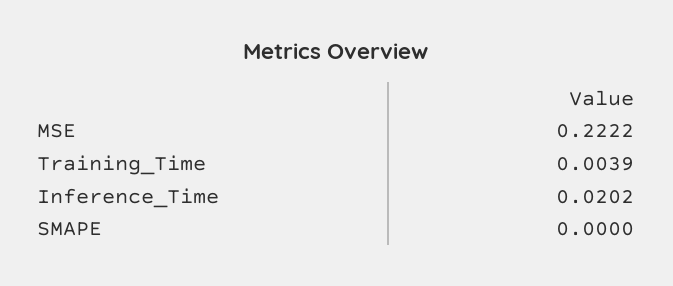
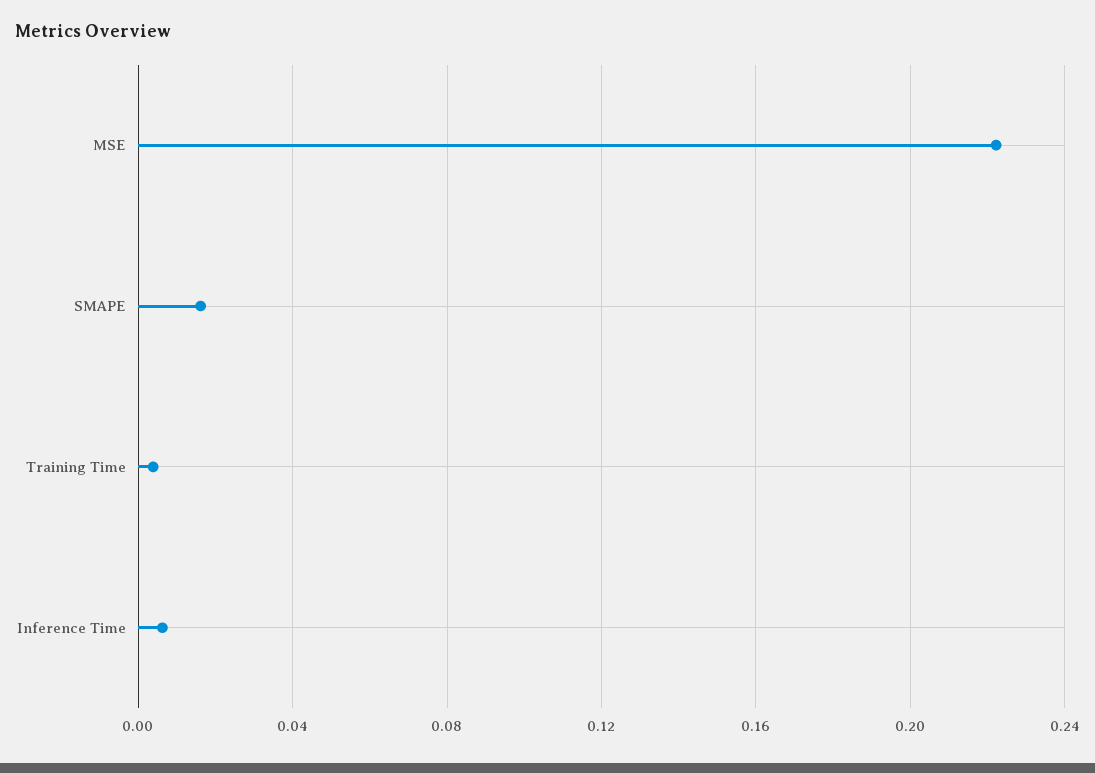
  {
    "MSE": 0.2222,
    "Training_Time": 0.0039,
-   "Inference_Time": 0.0202,
+   "Inference_Time": 0.005,
-   "SMAPE": 0
+   "SMAPE": 0.015
  }

